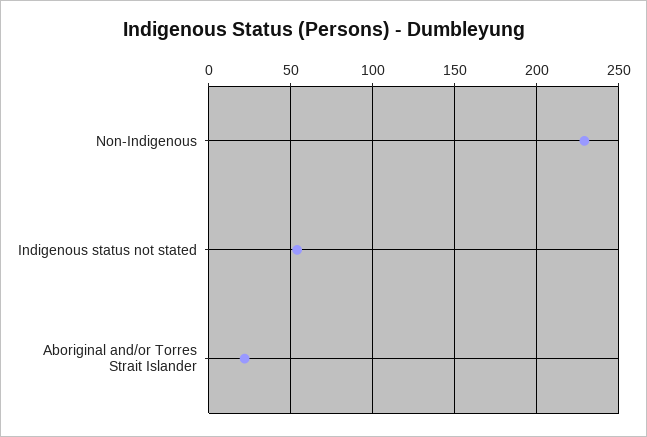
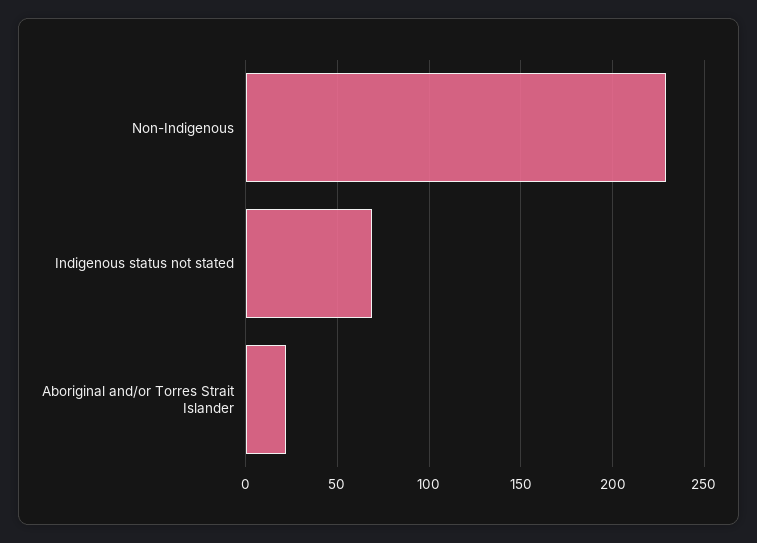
  {
    "Non-Indigenous": 230,
-   "Indigenous status not stated": 55,
+   "Indigenous status not stated": 70,
    "Aboriginal and/or Torres Strait Islander": 20
  }

